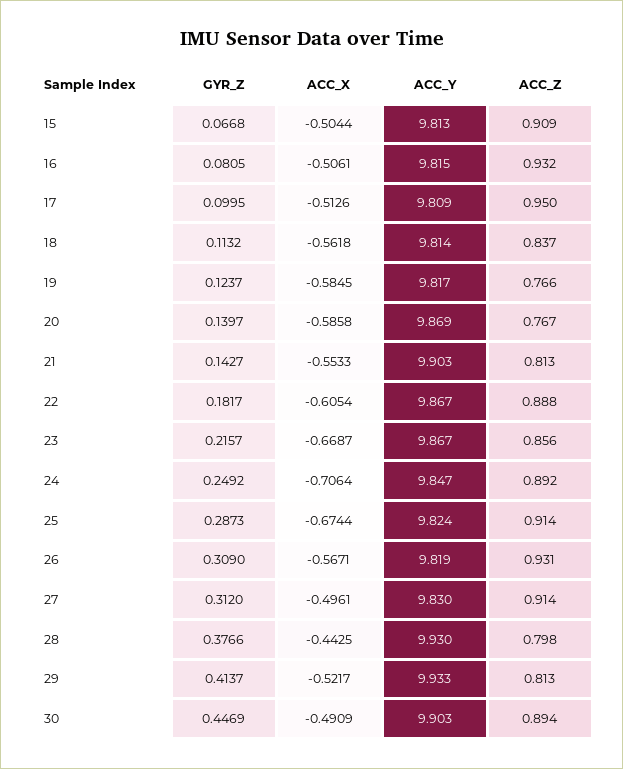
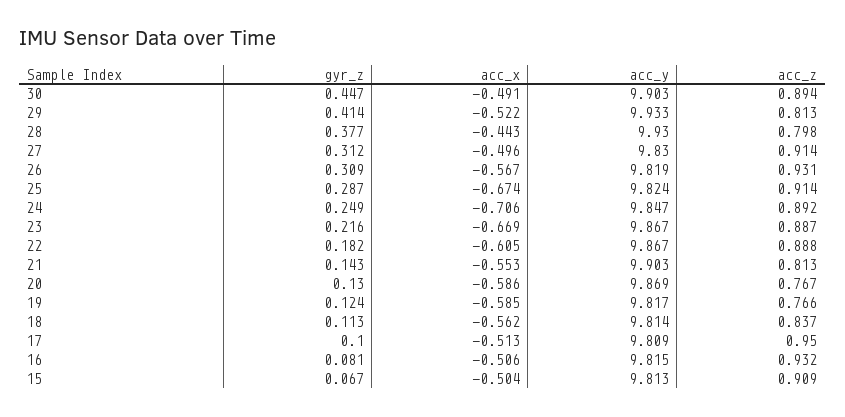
  {
    "GYR_Z": {
      "15": 0.0668,
      "16": 0.0805,
      "17": 0.0995,
      "18": 0.1132,
      "19": 0.1237,
-     "20": 0.1397,
+     "20": 0.13,
      "21": 0.1427,
      "22": 0.1817,
      "23": 0.2157,
      "24": 0.2492,
      "25": 0.2873,
      "26": 0.309,
      "27": 0.312,
      "28": 0.3766,
      "29": 0.4137,
      "30": 0.4469
    },
    "ACC_X": {
      "15": -0.5044,
      "16": -0.5061,
      "17": -0.5126,
      "18": -0.5618,
      "19": -0.5845,
      "20": -0.5858,
      "21": -0.5533,
      "22": -0.6054,
      "23": -0.6687,
      "24": -0.7064,
      "25": -0.6744,
      "26": -0.5671,
      "27": -0.4961,
      "28": -0.4425,
      "29": -0.5217,
      "30": -0.4909
    },
    "ACC_Y": {
      "15": 9.813,
      "16": 9.815,
      "17": 9.809,
      "18": 9.814,
      "19": 9.817,
      "20": 9.869,
      "21": 9.903,
      "22": 9.867,
      "23": 9.867,
      "24": 9.847,
      "25": 9.824,
      "26": 9.819,
      "27": 9.83,
      "28": 9.93,
      "29": 9.933,
      "30": 9.903
    },
    "ACC_Z": {
      "15": 0.909,
      "16": 0.932,
      "17": 0.95,
      "18": 0.837,
      "19": 0.766,
      "20": 0.767,
      "21": 0.813,
      "22": 0.888,
-     "23": 0.856,
+     "23": 0.887,
      "24": 0.892,
      "25": 0.914,
      "26": 0.931,
      "27": 0.914,
      "28": 0.798,
      "29": 0.813,
      "30": 0.894
    }
  }

